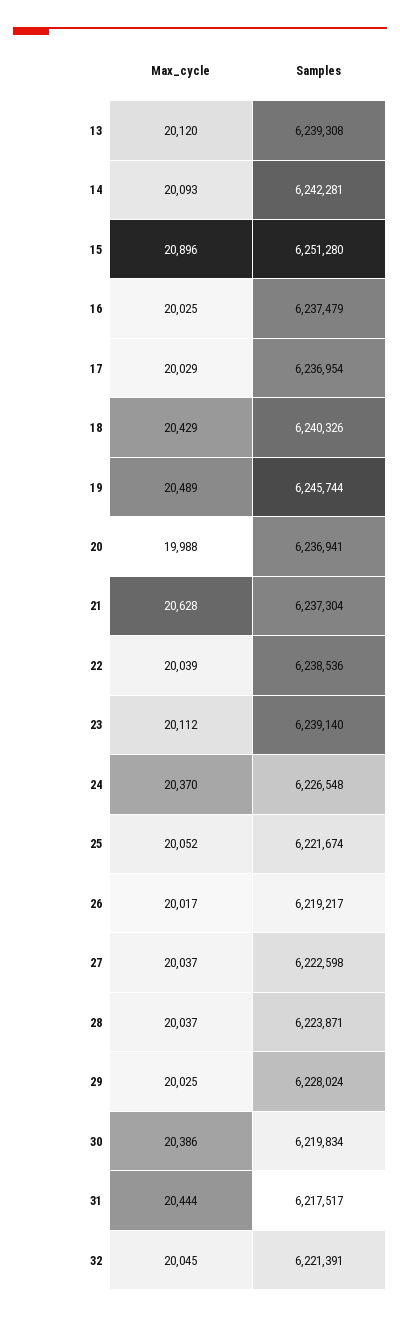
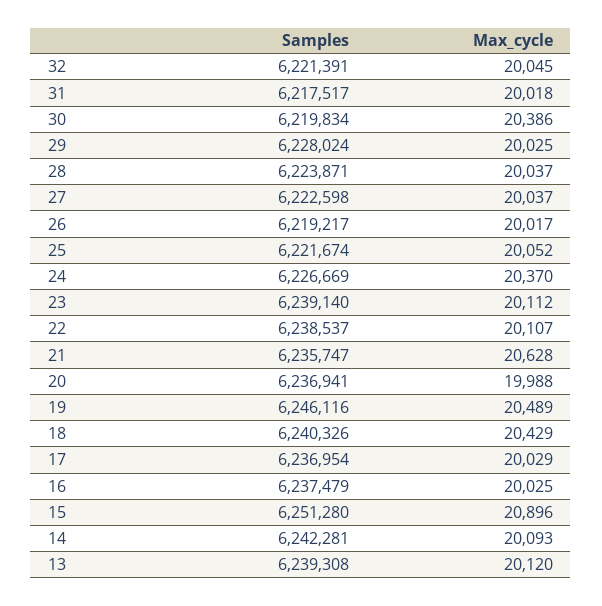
  {
    "Max_cycle": {
      "13": 20120,
      "14": 20093,
      "15": 20896,
      "16": 20025,
      "17": 20029,
      "18": 20429,
      "19": 20489,
      "20": 19988,
      "21": 20628,
-     "22": 20039,
+     "22": 20107,
      "23": 20112,
      "24": 20370,
      "25": 20052,
      "26": 20017,
      "27": 20037,
      "28": 20037,
      "29": 20025,
      "30": 20386,
-     "31": 20444,
+     "31": 20018,
      "32": 20045
    },
    "Samples": {
      "13": 6239308,
      "14": 6242281,
      "15": 6251280,
      "16": 6237479,
      "17": 6236954,
      "18": 6240326,
-     "19": 6245744,
+     "19": 6246116,
      "20": 6236941,
-     "21": 6237304,
+     "21": 6235747,
-     "22": 6238536,
+     "22": 6238537,
      "23": 6239140,
-     "24": 6226548,
+     "24": 6226669,
      "25": 6221674,
      "26": 6219217,
      "27": 6222598,
      "28": 6223871,
      "29": 6228024,
      "30": 6219834,
      "31": 6217517,
      "32": 6221391
    }
  }

